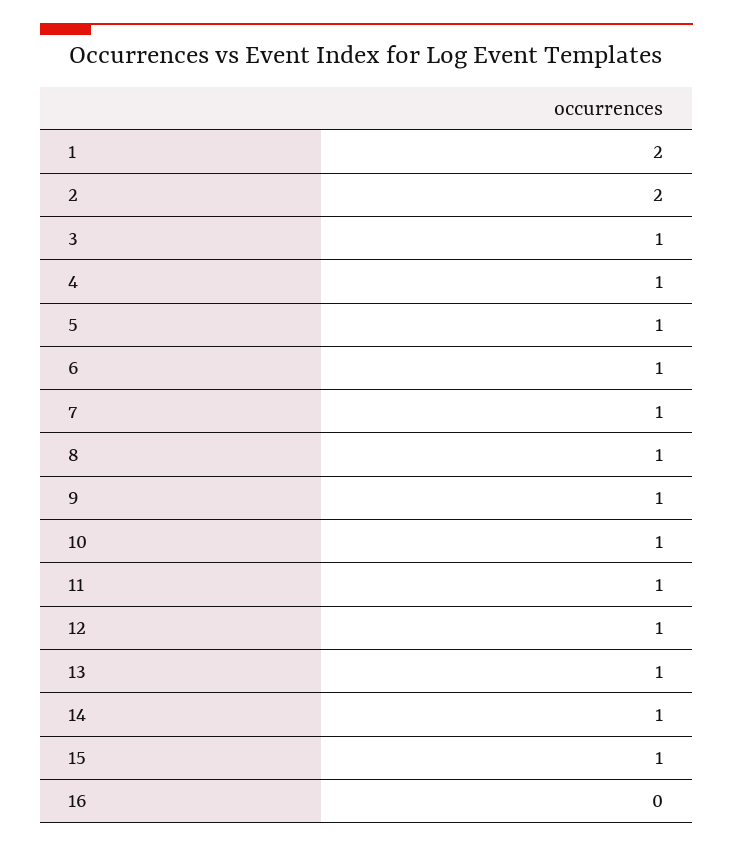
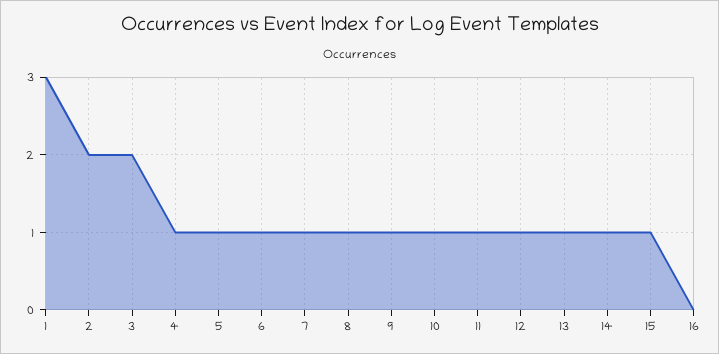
  {
-   "1": 2,
+   "1": 3,
    "2": 2,
-   "3": 1,
+   "3": 2,
    "4": 1,
    "5": 1,
    "6": 1,
    "7": 1,
    "8": 1,
    "9": 1,
    "10": 1,
    "11": 1,
    "12": 1,
    "13": 1,
    "14": 1,
    "15": 1,
    "16": 0
  }

